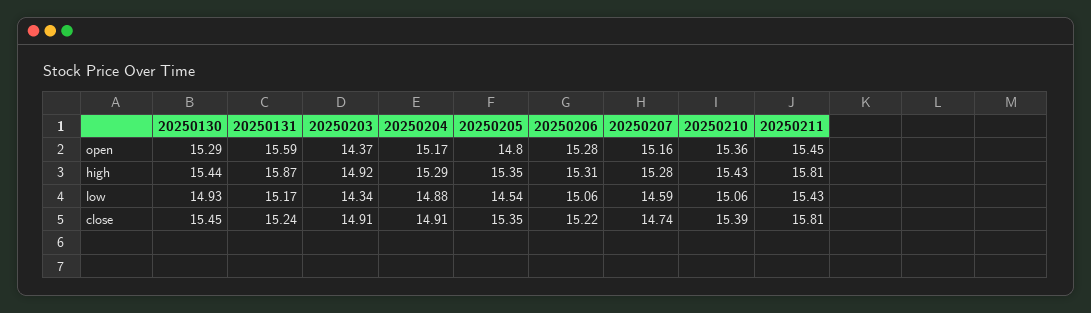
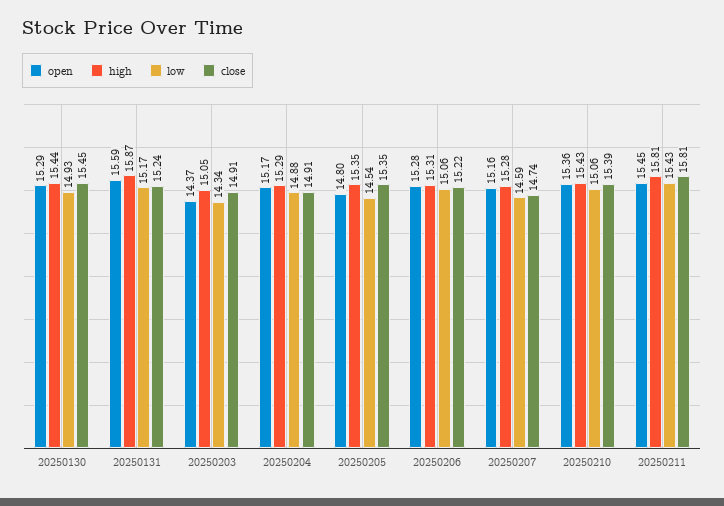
  {
    "open": {
      "20250130": 15.29,
      "20250131": 15.59,
      "20250203": 14.37,
      "20250204": 15.17,
      "20250205": 14.8,
      "20250206": 15.28,
      "20250207": 15.16,
      "20250210": 15.36,
      "20250211": 15.45
    },
    "high": {
      "20250130": 15.44,
      "20250131": 15.87,
-     "20250203": 14.92,
+     "20250203": 15.05,
      "20250204": 15.29,
      "20250205": 15.35,
      "20250206": 15.31,
      "20250207": 15.28,
      "20250210": 15.43,
      "20250211": 15.81
    },
    "low": {
      "20250130": 14.93,
      "20250131": 15.17,
      "20250203": 14.34,
      "20250204": 14.88,
      "20250205": 14.54,
      "20250206": 15.06,
      "20250207": 14.59,
      "20250210": 15.06,
      "20250211": 15.43
    },
    "close": {
      "20250130": 15.45,
      "20250131": 15.24,
      "20250203": 14.91,
      "20250204": 14.91,
      "20250205": 15.35,
      "20250206": 15.22,
      "20250207": 14.74,
      "20250210": 15.39,
      "20250211": 15.81
    }
  }

